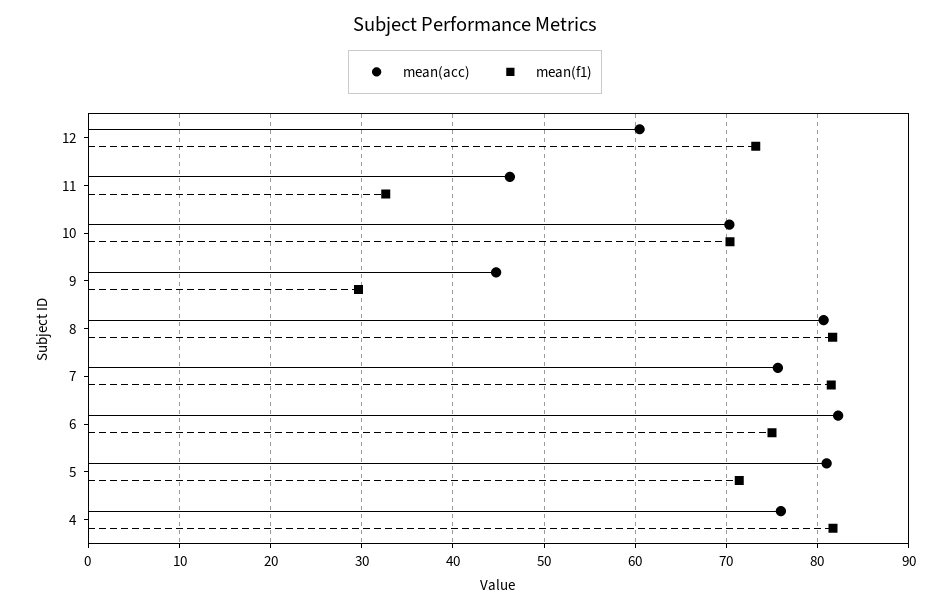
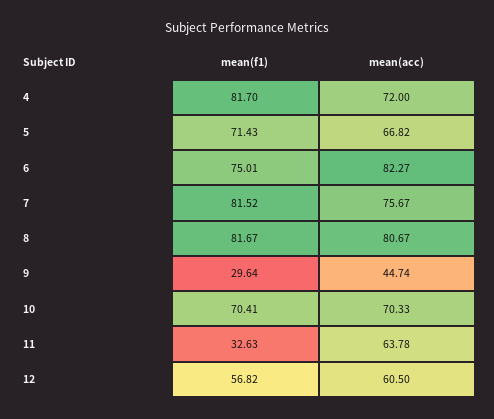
  {
    "mean(acc)": {
      "12": 60.5,
-     "11": 46,
+     "11": 63.78,
      "10": 70.33,
      "9": 44.74,
      "8": 80.67,
      "7": 75.67,
      "6": 82.27,
-     "5": 81,
+     "5": 66.82,
-     "4": 76
+     "4": 72
    },
    "mean(f1)": {
-     "12": 73,
+     "12": 56.82,
      "11": 32.63,
      "10": 70.41,
      "9": 29.64,
      "8": 81.67,
      "7": 81.52,
      "6": 75.01,
      "5": 71.43,
      "4": 81.7
    }
  }

